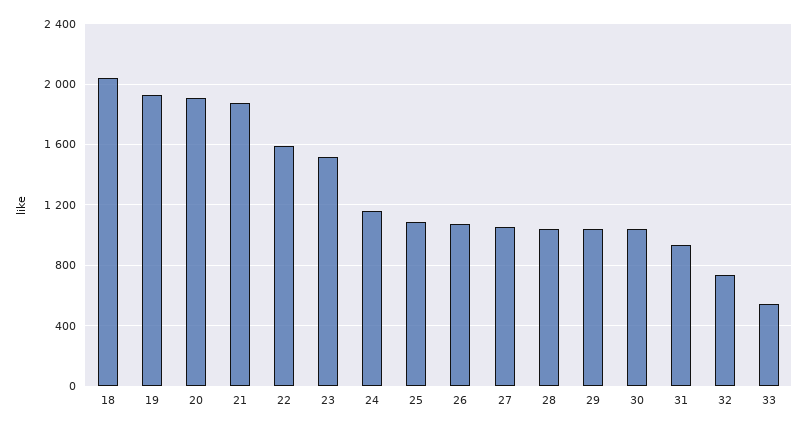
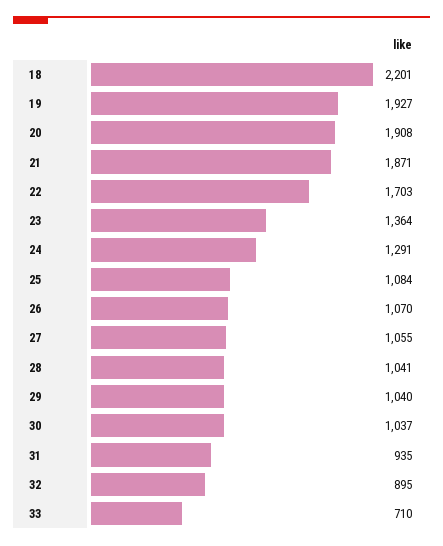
  {
-   "18": 2050,
+   "18": 2201,
    "19": 1927,
    "20": 1908,
    "21": 1871,
-   "22": 1600,
+   "22": 1703,
-   "23": 1500,
+   "23": 1364,
-   "24": 1150,
+   "24": 1291,
    "25": 1084,
    "26": 1070,
    "27": 1055,
    "28": 1041,
    "29": 1040,
    "30": 1037,
    "31": 935,
-   "32": 750,
+   "32": 895,
-   "33": 550
+   "33": 710
  }

